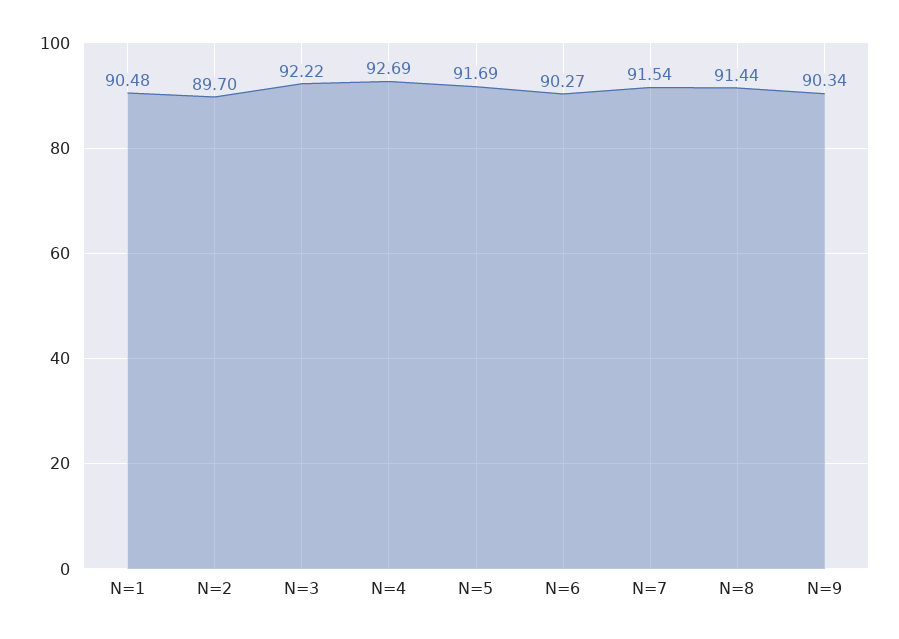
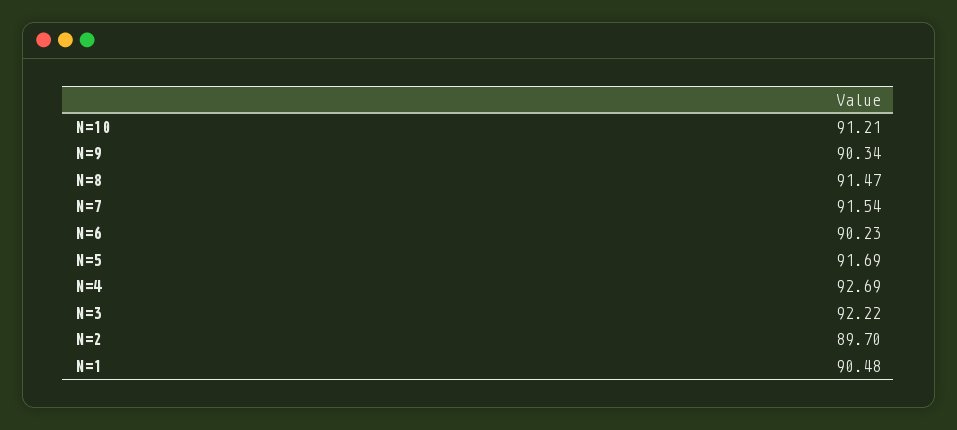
  {
    "N=1": 90.48,
    "N=2": 89.7,
    "N=3": 92.22,
    "N=4": 92.69,
    "N=5": 91.69,
-   "N=6": 90.27,
+   "N=6": 90.23,
    "N=7": 91.54,
-   "N=8": 91.44,
+   "N=8": 91.47,
-   "N=9": 90.34
+   "N=9": 90.34,
+   "N=10": 91.21
  }

